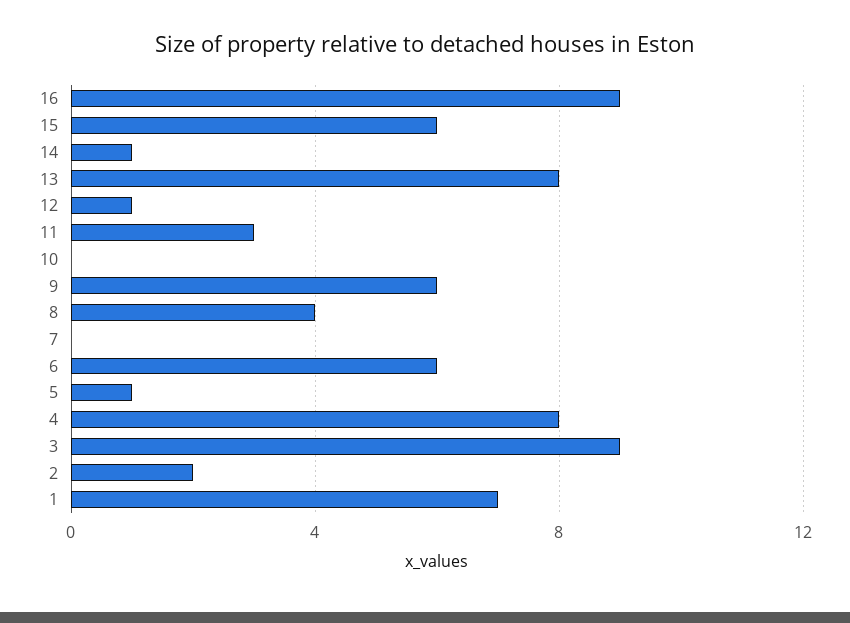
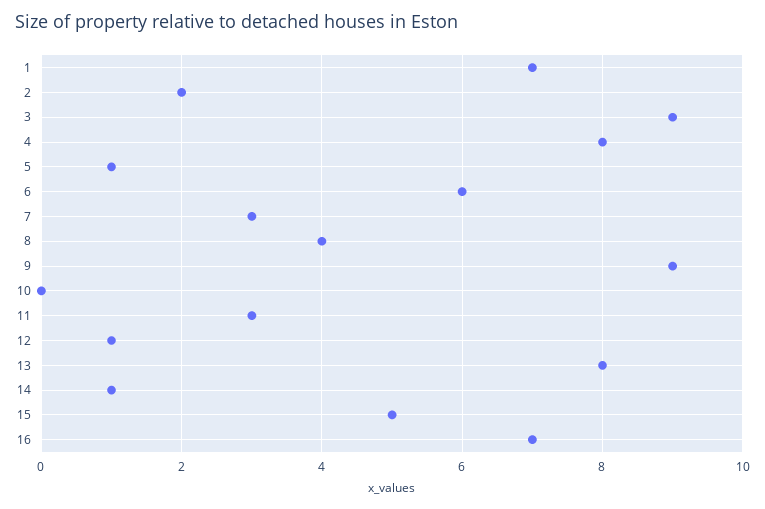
  {
-   "16": 9,
+   "16": 7,
-   "15": 6,
+   "15": 5,
    "14": 1,
    "13": 8,
    "12": 1,
    "11": 3,
    "10": 0,
-   "9": 6,
+   "9": 9,
    "8": 4,
-   "7": 0,
+   "7": 3,
    "6": 6,
    "5": 1,
    "4": 8,
    "3": 9,
    "2": 2,
    "1": 7
  }

